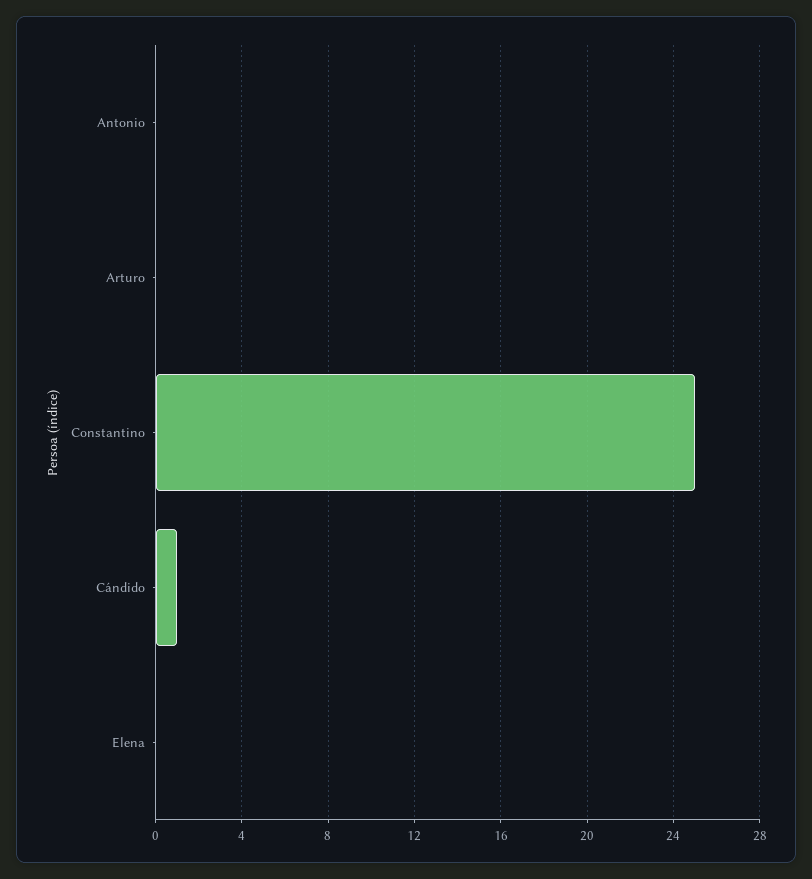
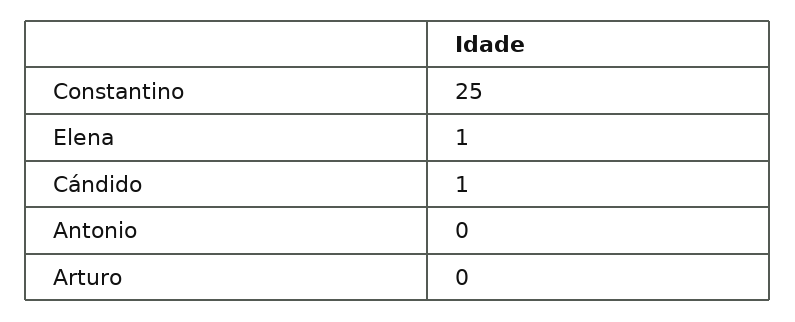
  {
    "Antonio": 0,
    "Arturo": 0,
    "Constantino": 25,
    "Cándido": 1,
-   "Elena": 0
+   "Elena": 1
  }

